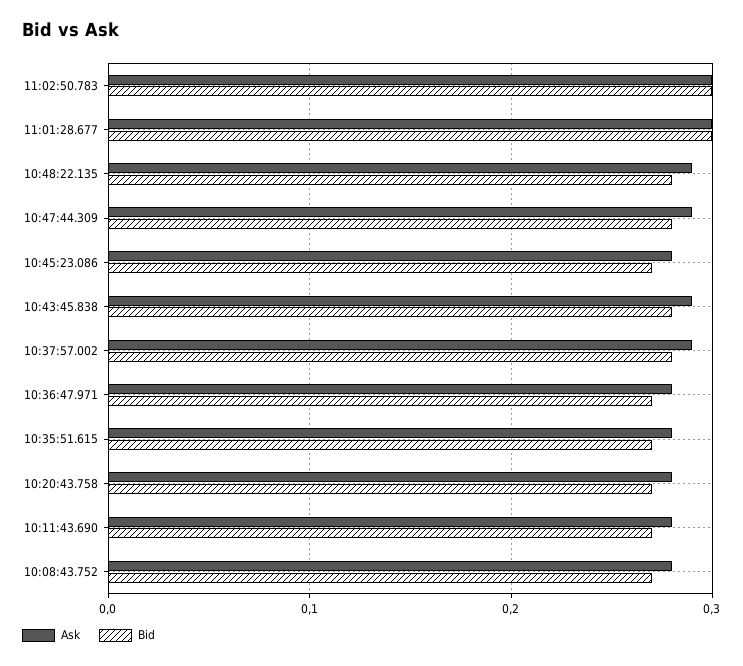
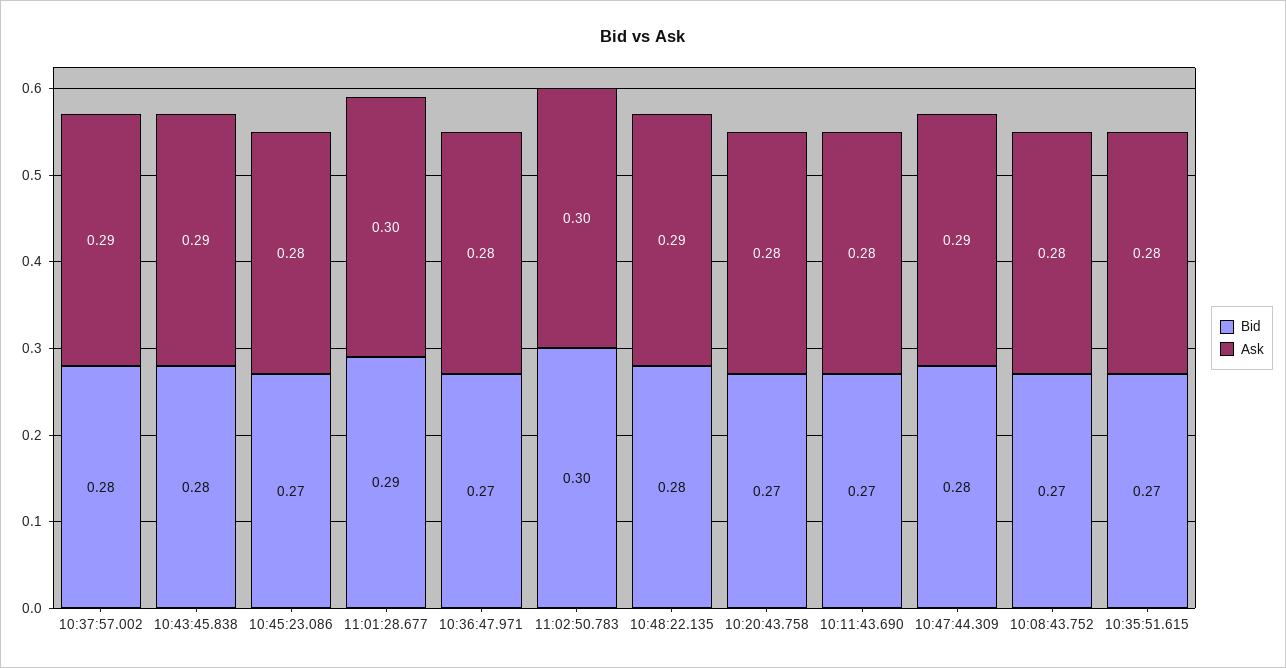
  {
    "Ask": {
      "11:02:50.783": 0.3,
      "11:01:28.677": 0.3,
      "10:48:22.135": 0.29,
      "10:47:44.309": 0.29,
      "10:45:23.086": 0.28,
      "10:43:45.838": 0.29,
      "10:37:57.002": 0.29,
      "10:36:47.971": 0.28,
      "10:35:51.615": 0.28,
      "10:20:43.758": 0.28,
      "10:11:43.690": 0.28,
      "10:08:43.752": 0.28
    },
    "Bid": {
      "11:02:50.783": 0.3,
-     "11:01:28.677": 0.3,
+     "11:01:28.677": 0.29,
      "10:48:22.135": 0.28,
      "10:47:44.309": 0.28,
      "10:45:23.086": 0.27,
      "10:43:45.838": 0.28,
      "10:37:57.002": 0.28,
      "10:36:47.971": 0.27,
      "10:35:51.615": 0.27,
      "10:20:43.758": 0.27,
      "10:11:43.690": 0.27,
      "10:08:43.752": 0.27
    }
  }

